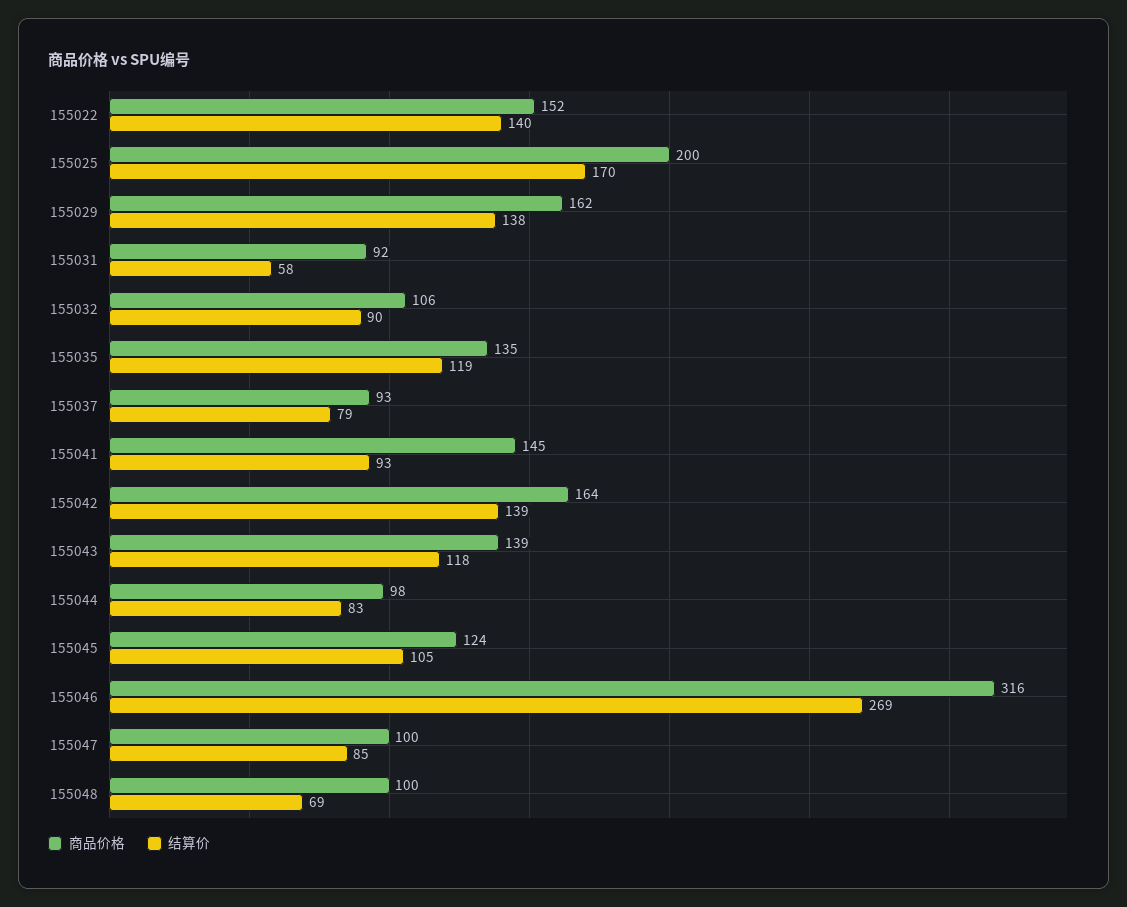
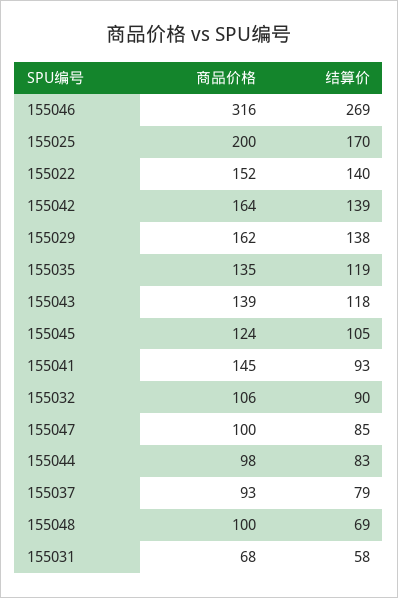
  {
    "商品价格": {
      "155022": 152,
      "155025": 200,
      "155029": 162,
-     "155031": 92,
+     "155031": 68,
      "155032": 106,
      "155035": 135,
      "155037": 93,
      "155041": 145,
      "155042": 164,
      "155043": 139,
      "155044": 98,
      "155045": 124,
      "155046": 316,
      "155047": 100,
      "155048": 100
    },
    "结算价": {
      "155022": 140,
      "155025": 170,
      "155029": 138,
      "155031": 58,
      "155032": 90,
      "155035": 119,
      "155037": 79,
      "155041": 93,
      "155042": 139,
      "155043": 118,
      "155044": 83,
      "155045": 105,
      "155046": 269,
      "155047": 85,
      "155048": 69
    }
  }

